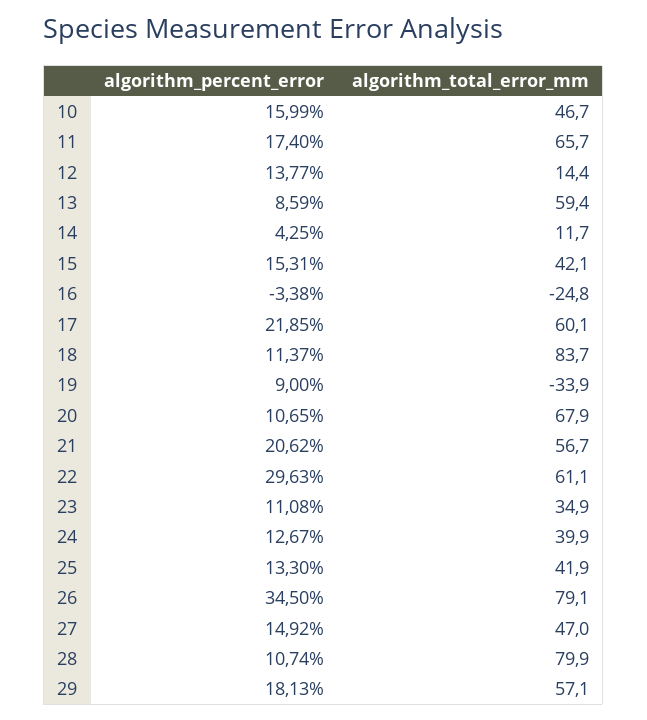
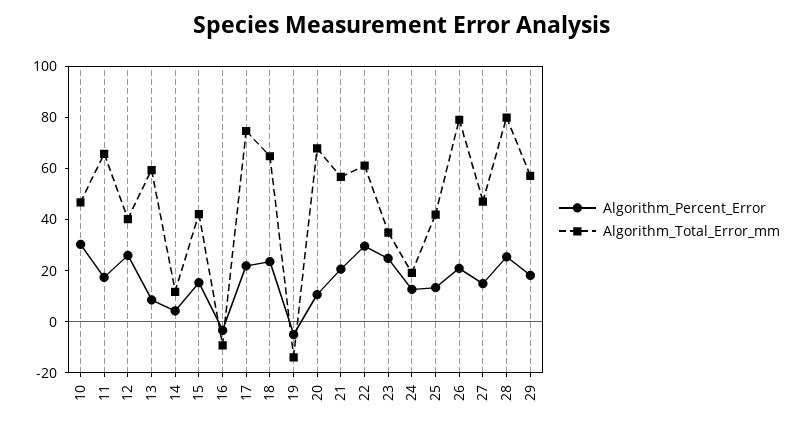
  {
    "algorithm_percent_error": {
-     "10": 15.99,
+     "10": 30,
      "11": 17.4,
-     "12": 13.77,
+     "12": 25,
      "13": 8.59,
      "14": 4.25,
      "15": 15.31,
      "16": -3.38,
      "17": 21.85,
-     "18": 11.37,
+     "18": 25,
-     "19": 9,
+     "19": -5,
      "20": 10.65,
      "21": 20.62,
      "22": 29.63,
-     "23": 11.08,
+     "23": 25,
      "24": 12.67,
      "25": 13.3,
-     "26": 34.5,
+     "26": 20,
      "27": 14.92,
-     "28": 10.74,
+     "28": 25,
      "29": 18.13
    },
    "algorithm_total_error_mm": {
      "10": 46.7,
      "11": 65.7,
-     "12": 14.4,
+     "12": 40,
      "13": 59.4,
      "14": 11.7,
      "15": 42.1,
-     "16": -24.8,
+     "16": -10,
-     "17": 60.1,
+     "17": 75,
-     "18": 83.7,
+     "18": 65,
-     "19": -33.9,
+     "19": -15,
      "20": 67.9,
      "21": 56.7,
      "22": 61.1,
      "23": 34.9,
-     "24": 39.9,
+     "24": 20,
      "25": 41.9,
      "26": 79.1,
      "27": 47,
      "28": 79.9,
      "29": 57.1
    }
  }

